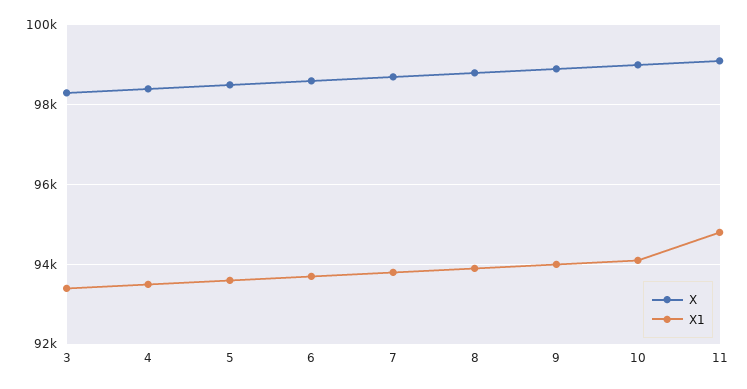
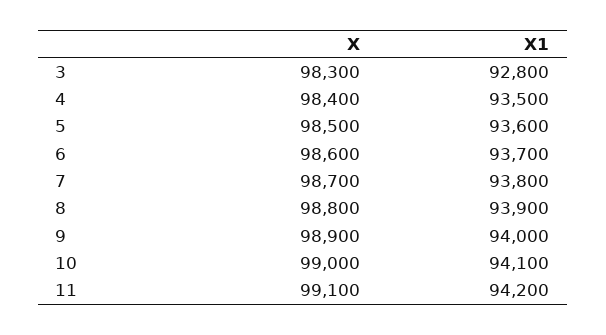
  {
    "X": {
      "3": 98300,
      "4": 98400,
      "5": 98500,
      "6": 98600,
      "7": 98700,
      "8": 98800,
      "9": 98900,
      "10": 99000,
      "11": 99100
    },
    "X1": {
-     "3": 93400,
+     "3": 92800,
      "4": 93500,
      "5": 93600,
      "6": 93700,
      "7": 93800,
      "8": 93900,
      "9": 94000,
      "10": 94100,
-     "11": 94800
+     "11": 94200
    }
  }

